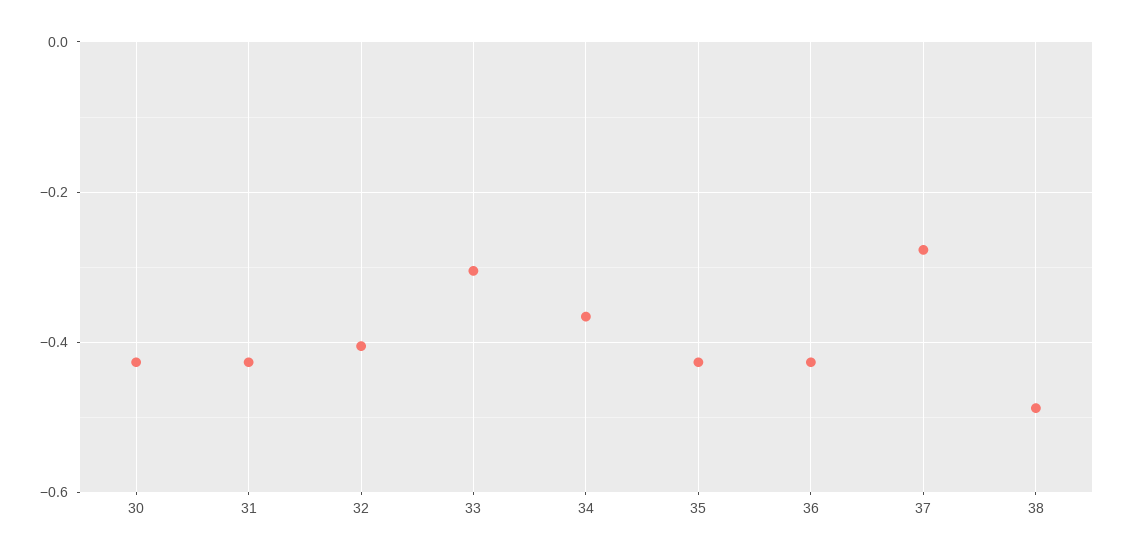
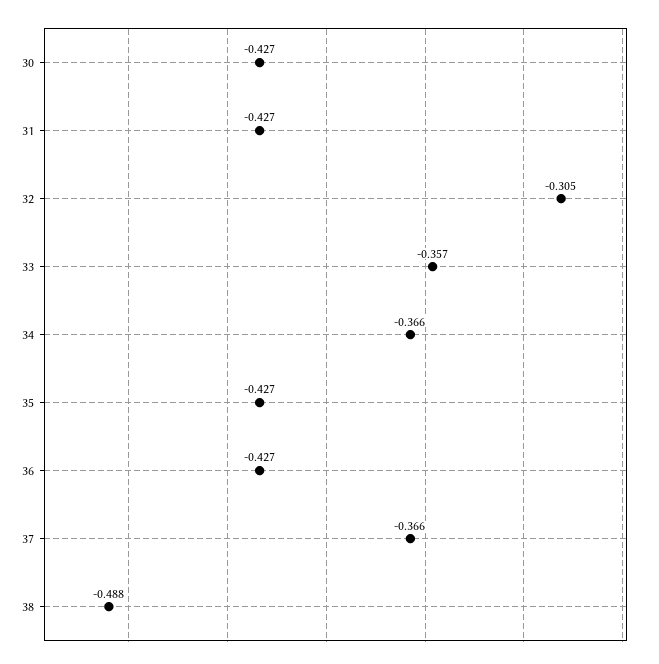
  {
    "30": -0.427,
    "31": -0.427,
-   "32": -0.4,
+   "32": -0.305,
-   "33": -0.3,
+   "33": -0.357,
    "34": -0.366,
    "35": -0.427,
    "36": -0.427,
-   "37": -0.28,
+   "37": -0.366,
    "38": -0.488
  }

